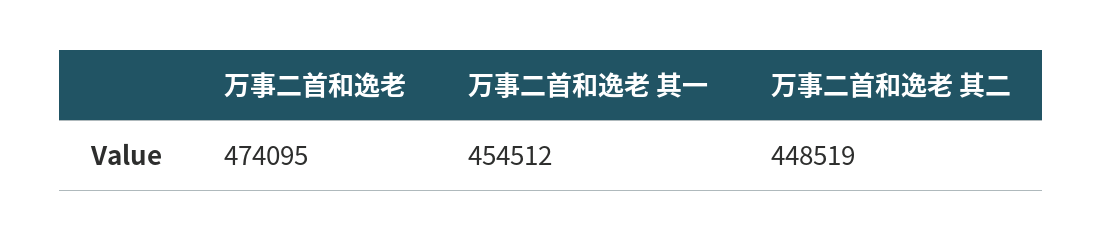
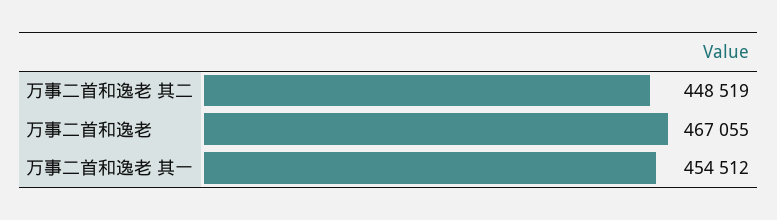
  {
-   "万事二首和逸老": 474095,
+   "万事二首和逸老": 467055,
    "万事二首和逸老 其一": 454512,
    "万事二首和逸老 其二": 448519
  }

